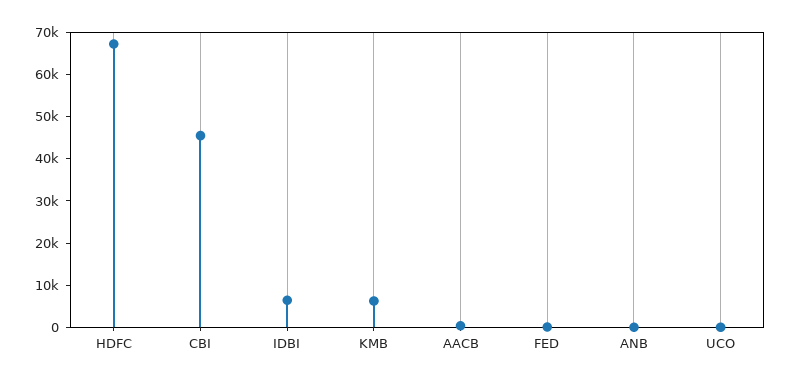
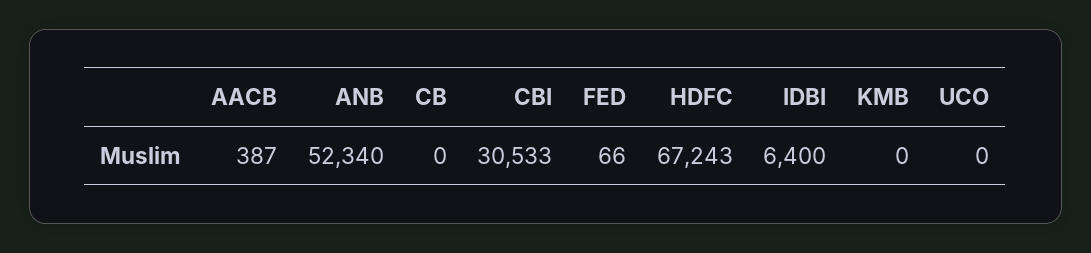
  {
    "HDFC": 67243,
-   "CBI": 46000,
+   "CBI": 30533,
    "IDBI": 6400,
-   "KMB": 6000,
+   "KMB": 0,
    "AACB": 387,
    "FED": 66,
-   "ANB": 0,
+   "ANB": 52340,
-   "UCO": 0
+   "UCO": 0,
+   "CB": 0
  }

